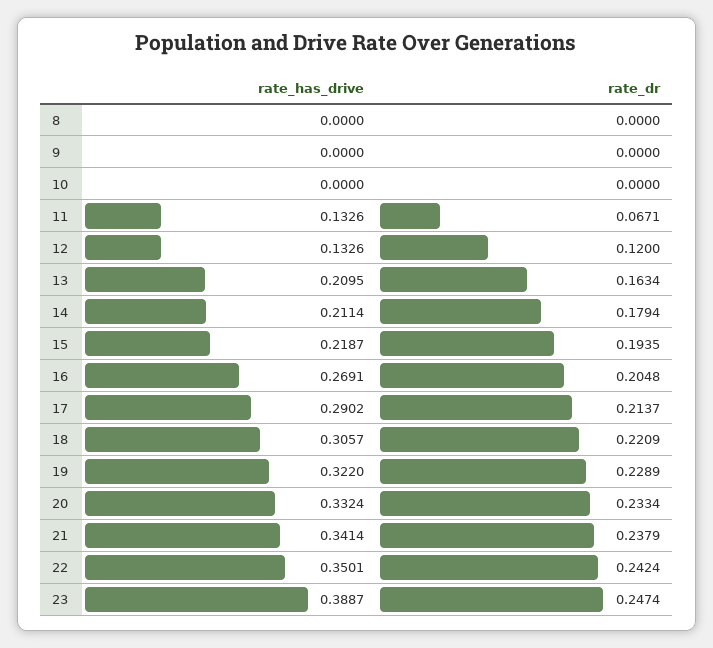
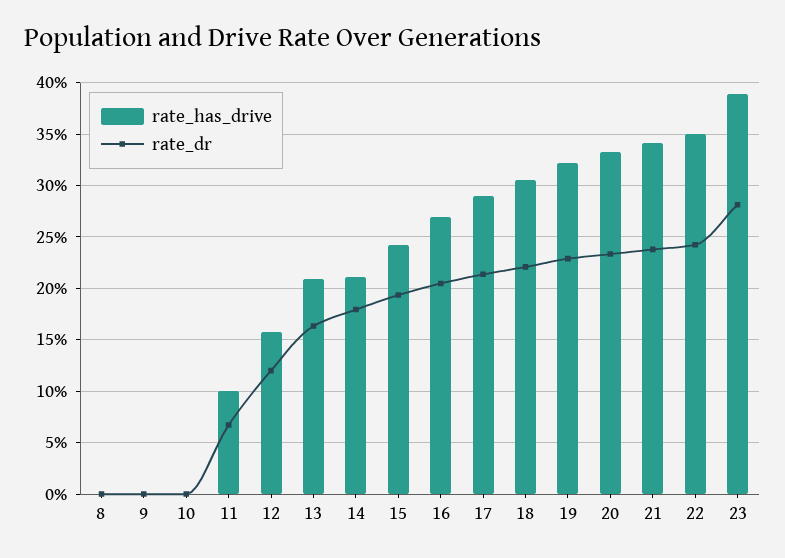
  {
    "rate_has_drive": {
      "8": 0,
      "9": 0,
      "10": 0,
-     "11": 0.1326,
+     "11": 0.1,
-     "12": 0.1326,
+     "12": 0.16,
      "13": 0.2095,
      "14": 0.2114,
-     "15": 0.2187,
+     "15": 0.24,
      "16": 0.2691,
      "17": 0.2902,
      "18": 0.3057,
      "19": 0.322,
      "20": 0.3324,
      "21": 0.3414,
      "22": 0.3501,
      "23": 0.3887
    },
    "rate_dr": {
      "8": 0,
      "9": 0,
      "10": 0,
      "11": 0.0671,
      "12": 0.12,
      "13": 0.1634,
      "14": 0.1794,
      "15": 0.1935,
      "16": 0.2048,
      "17": 0.2137,
      "18": 0.2209,
      "19": 0.2289,
      "20": 0.2334,
      "21": 0.2379,
      "22": 0.2424,
-     "23": 0.2474
+     "23": 0.28
    }
  }

